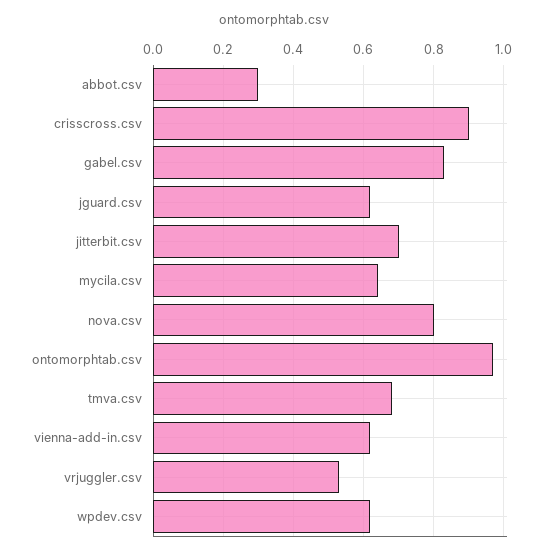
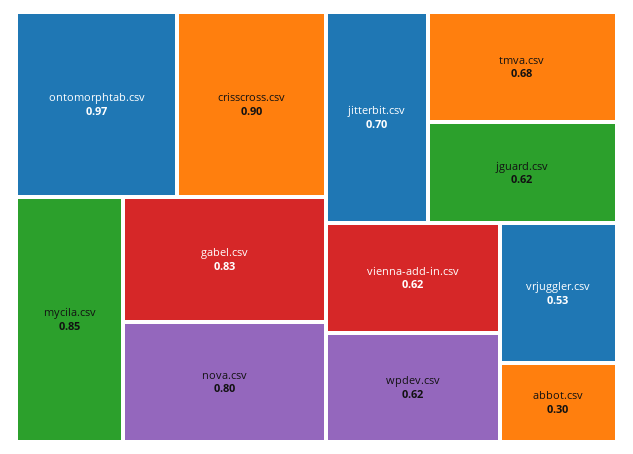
  {
    "abbot.csv": 0.3,
    "crisscross.csv": 0.9,
    "gabel.csv": 0.83,
    "jguard.csv": 0.62,
    "jitterbit.csv": 0.7,
-   "mycila.csv": 0.65,
+   "mycila.csv": 0.85,
    "nova.csv": 0.8,
    "ontomorphtab.csv": 0.97,
    "tmva.csv": 0.68,
    "vienna-add-in.csv": 0.62,
    "vrjuggler.csv": 0.53,
    "wpdev.csv": 0.62
  }

